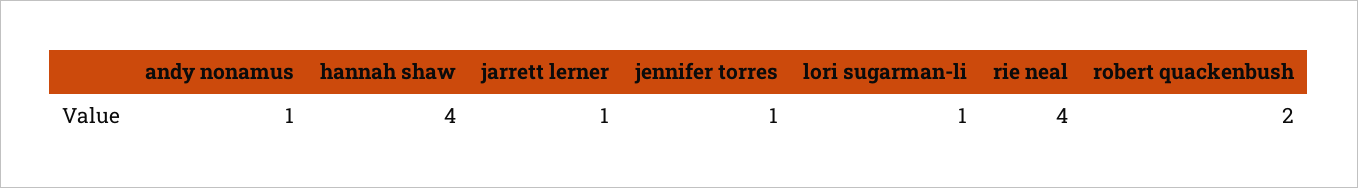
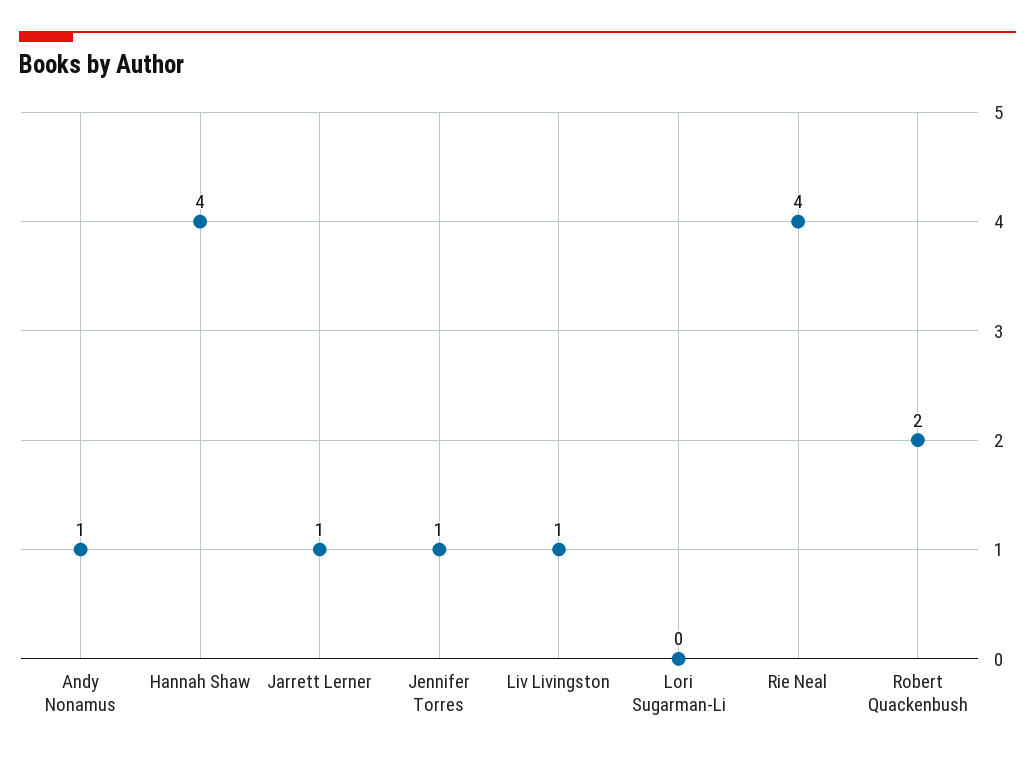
  {
    "andy nonamus": 1,
    "hannah shaw": 4,
    "jarrett lerner": 1,
    "jennifer torres": 1,
-   "lori sugarman-li": 1,
+   "lori sugarman-li": 0,
    "rie neal": 4,
-   "robert quackenbush": 2
+   "robert quackenbush": 2,
+   "Liv Livingston": 1
  }

